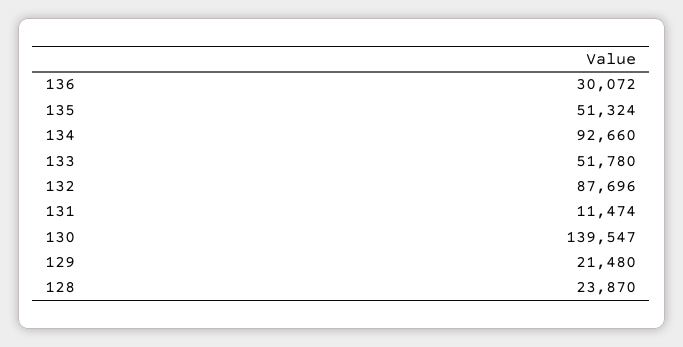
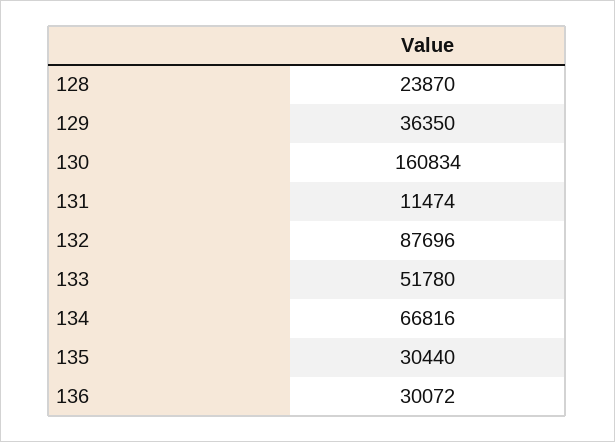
  {
    "136": 30072,
-   "135": 51324,
+   "135": 30440,
-   "134": 92660,
+   "134": 66816,
    "133": 51780,
    "132": 87696,
    "131": 11474,
-   "130": 139547,
+   "130": 160834,
-   "129": 21480,
+   "129": 36350,
    "128": 23870
  }

